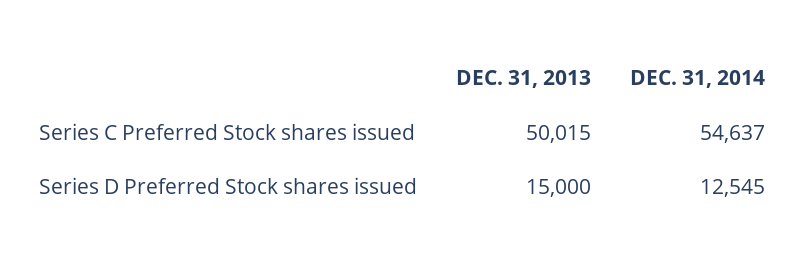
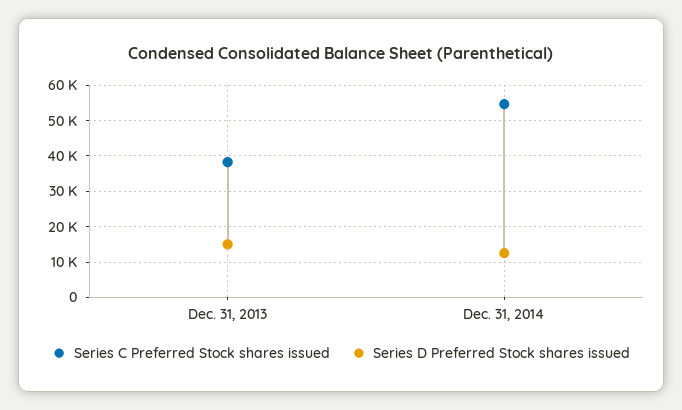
  {
    "Series C Preferred Stock shares issued": {
-     "DEC. 31, 2013": 50015,
+     "DEC. 31, 2013": 38000,
      "DEC. 31, 2014": 54637
    },
    "Series D Preferred Stock shares issued": {
      "DEC. 31, 2013": 15000,
      "DEC. 31, 2014": 12545
    }
  }

